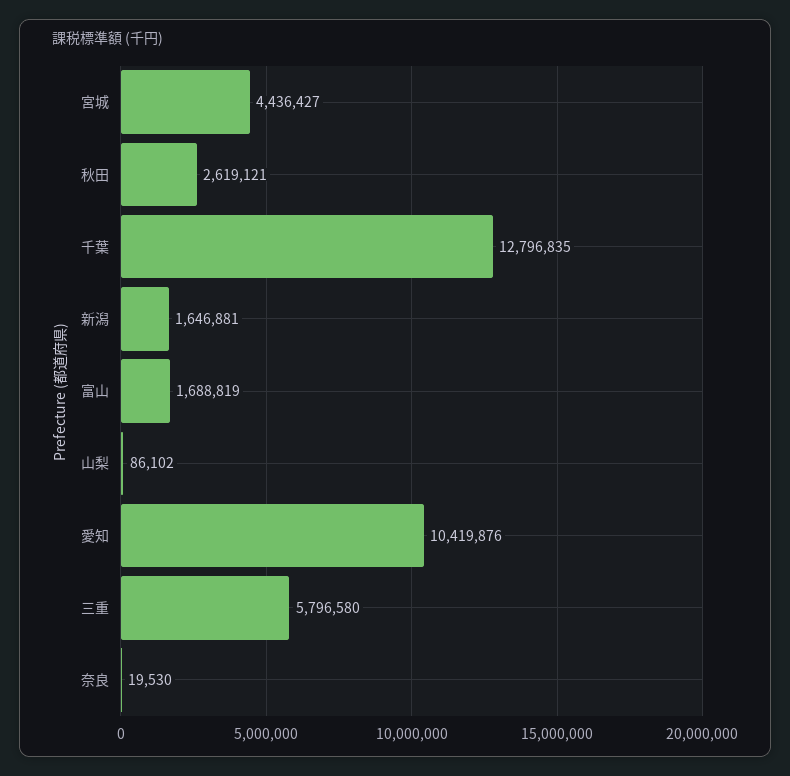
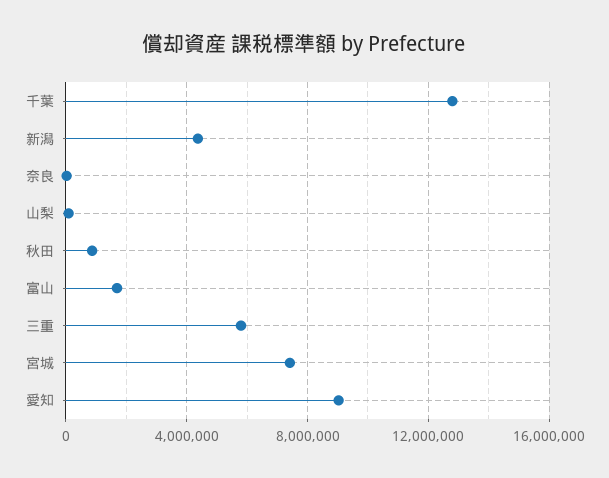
  {
-   "宮城": 4436427,
+   "宮城": 7500000,
-   "秋田": 2619121,
+   "秋田": 1000000,
    "千葉": 12796835,
-   "新潟": 1646881,
+   "新潟": 4500000,
    "富山": 1688819,
    "山梨": 86102,
-   "愛知": 10419876,
+   "愛知": 9000000,
    "三重": 5796580,
    "奈良": 19530
  }

